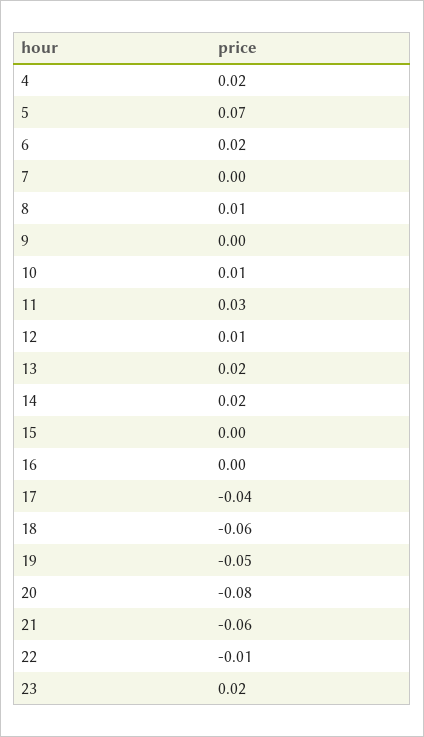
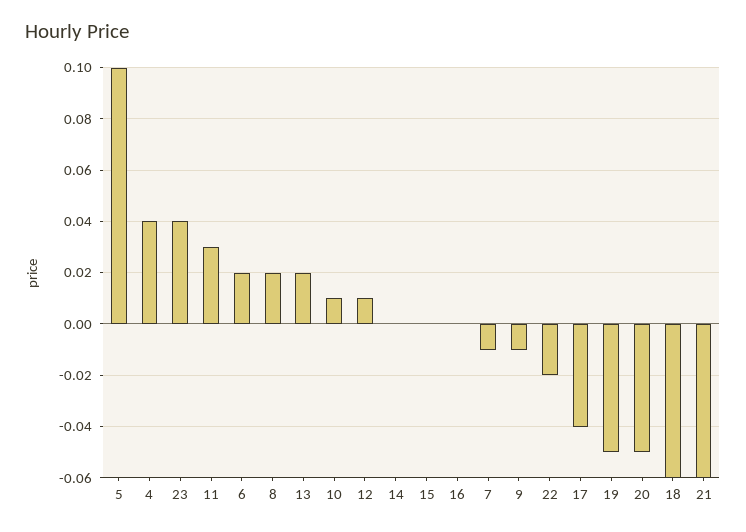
  {
-   "4": 0.02,
+   "4": 0.04,
-   "5": 0.07,
+   "5": 0.1,
    "6": 0.02,
-   "7": 0,
+   "7": -0.01,
-   "8": 0.01,
+   "8": 0.02,
-   "9": 0,
+   "9": -0.01,
    "10": 0.01,
    "11": 0.03,
    "12": 0.01,
    "13": 0.02,
-   "14": 0.02,
+   "14": 0,
    "15": 0,
    "16": 0,
    "17": -0.04,
    "18": -0.06,
    "19": -0.05,
-   "20": -0.08,
+   "20": -0.05,
    "21": -0.06,
-   "22": -0.01,
+   "22": -0.02,
-   "23": 0.02
+   "23": 0.04
  }

